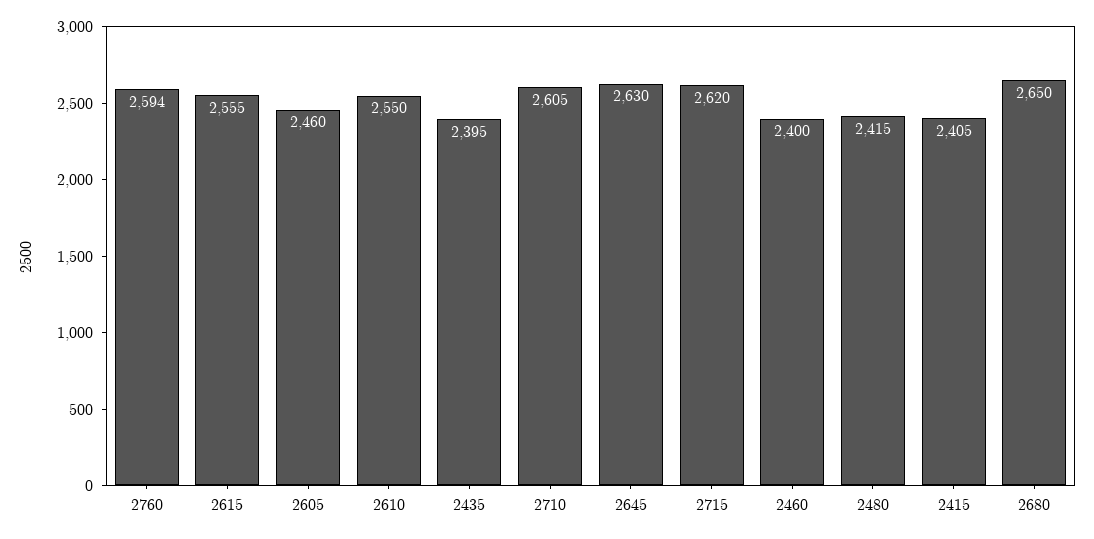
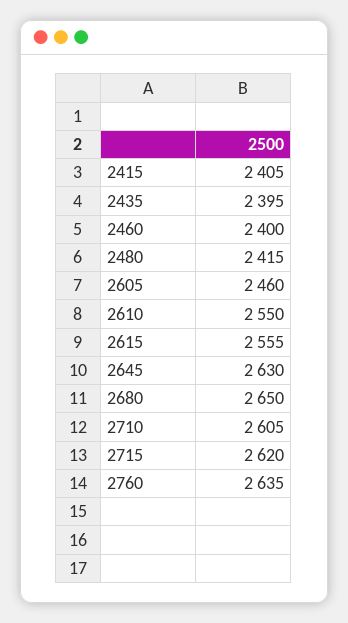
  {
-   "2760": 2594,
+   "2760": 2635,
    "2615": 2555,
    "2605": 2460,
    "2610": 2550,
    "2435": 2395,
    "2710": 2605,
    "2645": 2630,
    "2715": 2620,
    "2460": 2400,
    "2480": 2415,
    "2415": 2405,
    "2680": 2650
  }

